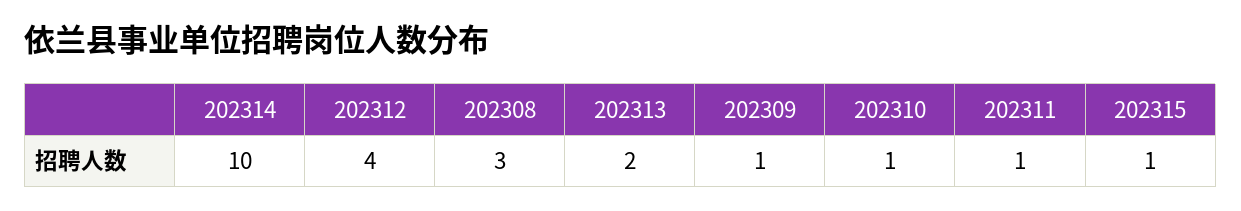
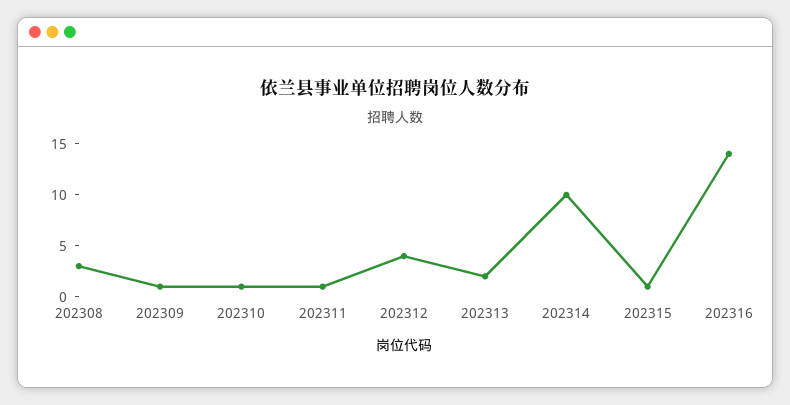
  {
    "202314": 10,
    "202312": 4,
    "202308": 3,
    "202313": 2,
    "202309": 1,
    "202310": 1,
    "202311": 1,
-   "202315": 1
+   "202315": 1,
+   "202316": 14
  }

